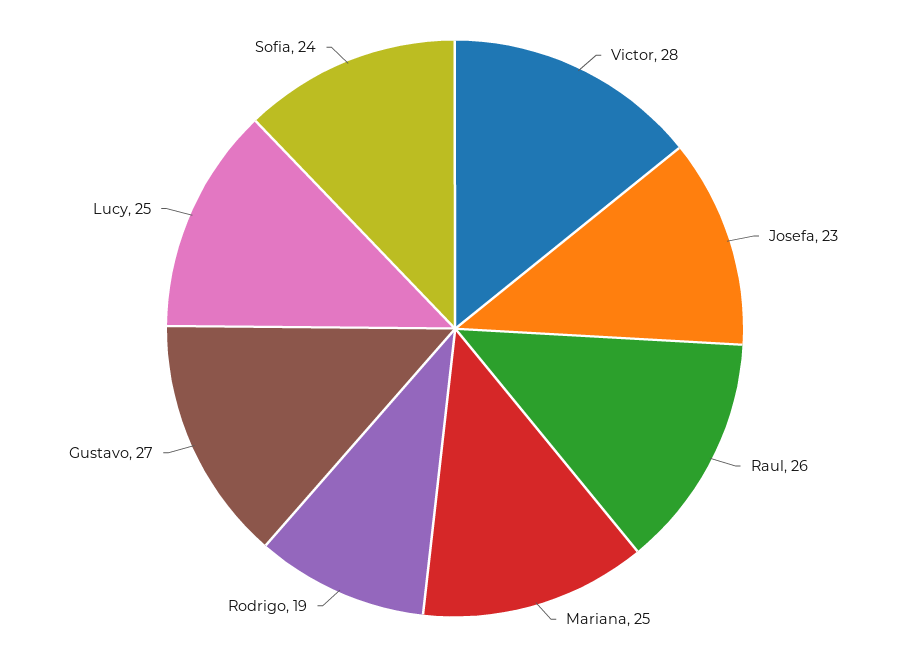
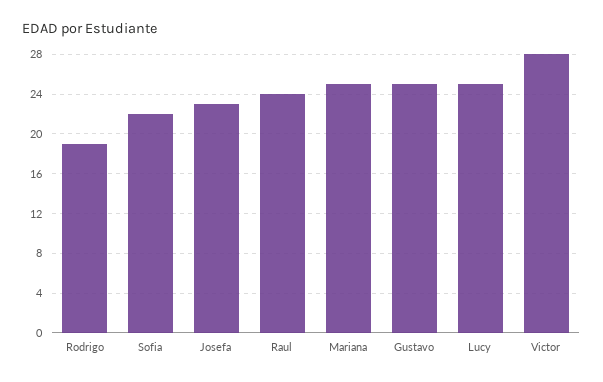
  {
    "Victor": 28,
    "Josefa": 23,
-   "Raul": 26,
+   "Raul": 24,
    "Mariana": 25,
    "Rodrigo": 19,
-   "Gustavo": 27,
+   "Gustavo": 25,
    "Lucy": 25,
-   "Sofia": 24
+   "Sofia": 22
  }

